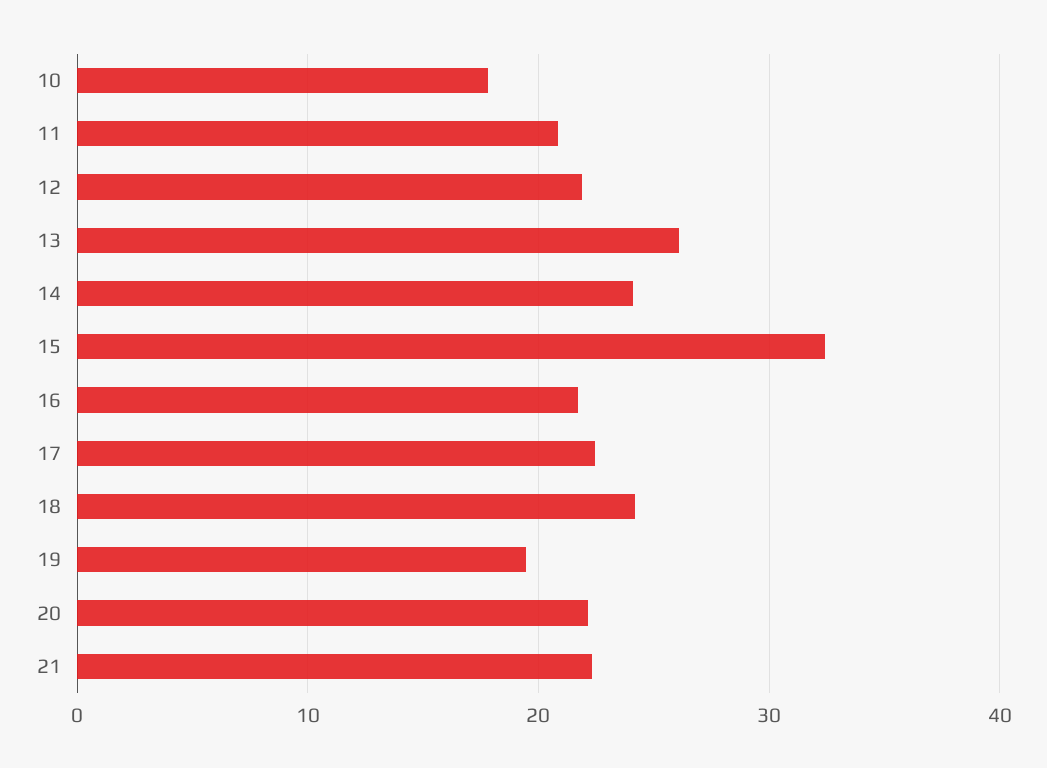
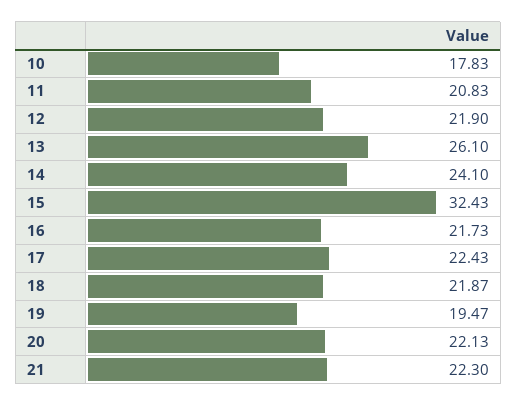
  {
    "10": 17.83,
    "11": 20.83,
    "12": 21.9,
    "13": 26.1,
    "14": 24.1,
    "15": 32.43,
    "16": 21.73,
    "17": 22.43,
-   "18": 24,
+   "18": 21.87,
    "19": 19.47,
    "20": 22.13,
    "21": 22.3
  }

